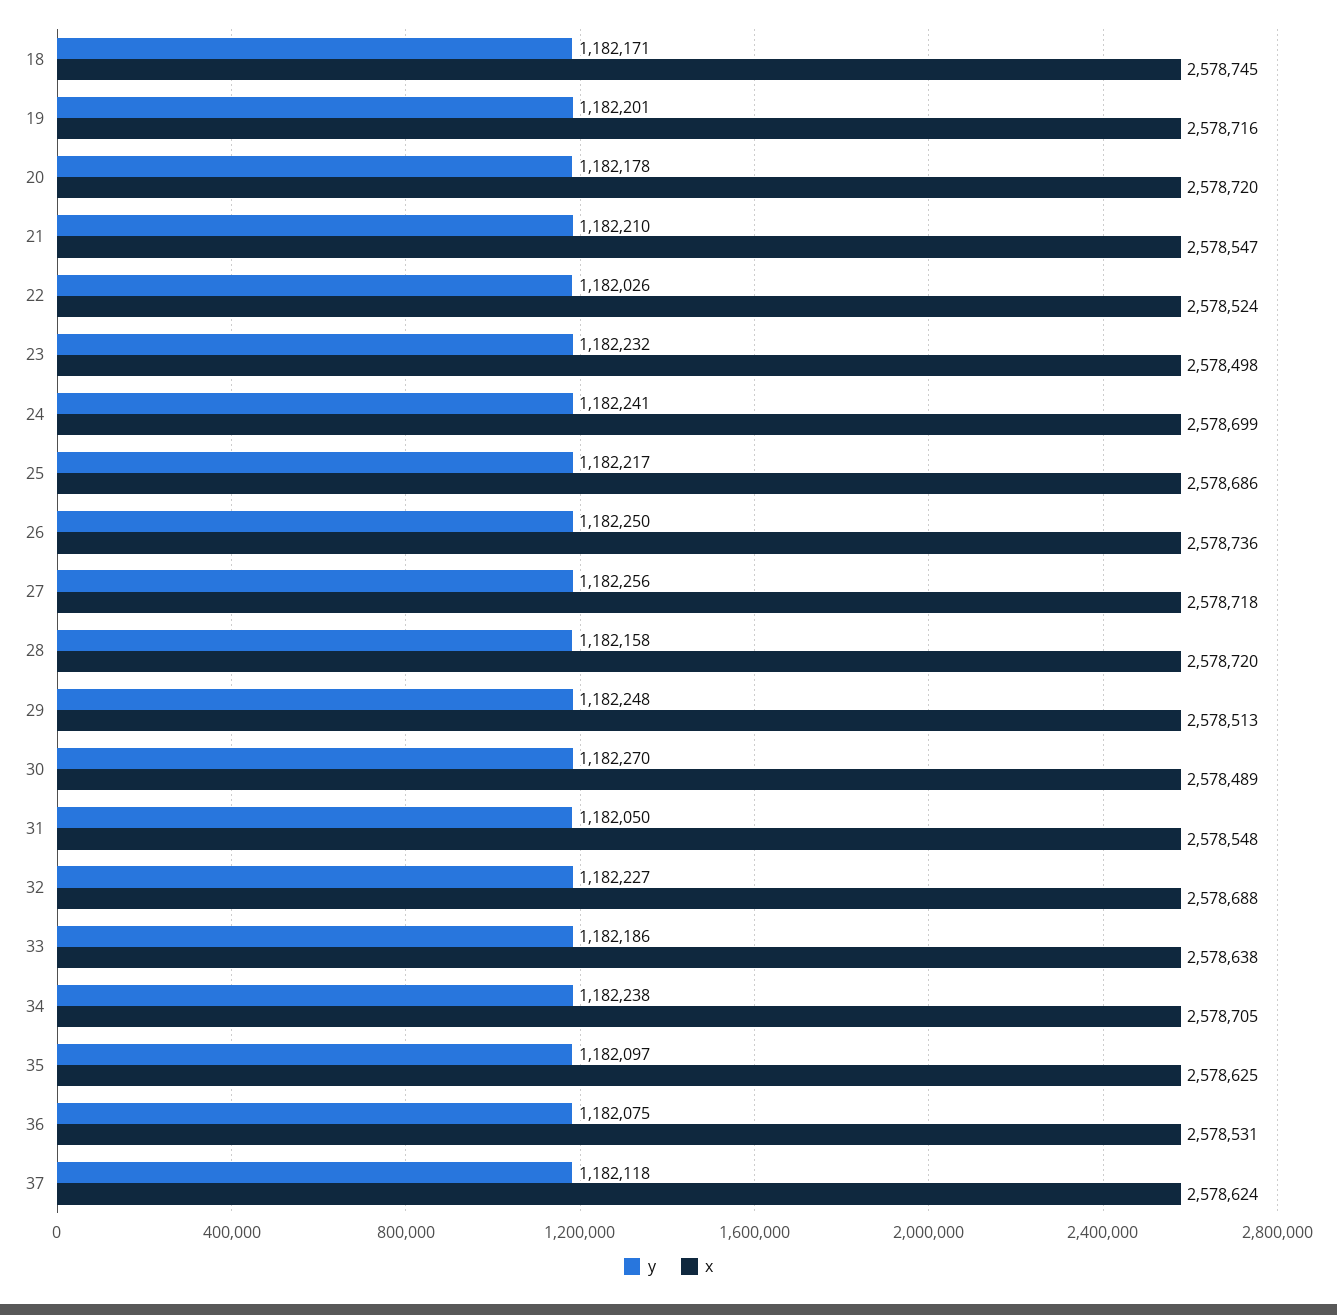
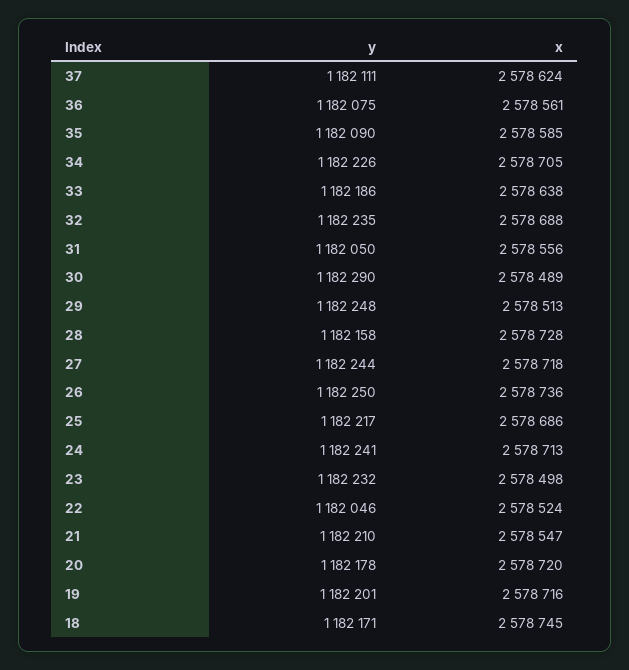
  {
    "y": {
      "18": 1182171,
      "19": 1182201,
      "20": 1182178,
      "21": 1182210,
-     "22": 1182026,
+     "22": 1182046,
      "23": 1182232,
      "24": 1182241,
      "25": 1182217,
      "26": 1182250,
-     "27": 1182256,
+     "27": 1182244,
      "28": 1182158,
      "29": 1182248,
-     "30": 1182270,
+     "30": 1182290,
      "31": 1182050,
-     "32": 1182227,
+     "32": 1182235,
      "33": 1182186,
-     "34": 1182238,
+     "34": 1182226,
-     "35": 1182097,
+     "35": 1182090,
      "36": 1182075,
-     "37": 1182118
+     "37": 1182111
    },
    "x": {
      "18": 2578745,
      "19": 2578716,
      "20": 2578720,
      "21": 2578547,
      "22": 2578524,
      "23": 2578498,
-     "24": 2578699,
+     "24": 2578713,
      "25": 2578686,
      "26": 2578736,
      "27": 2578718,
-     "28": 2578720,
+     "28": 2578728,
      "29": 2578513,
      "30": 2578489,
-     "31": 2578548,
+     "31": 2578556,
      "32": 2578688,
      "33": 2578638,
      "34": 2578705,
-     "35": 2578625,
+     "35": 2578585,
-     "36": 2578531,
+     "36": 2578561,
      "37": 2578624
    }
  }

